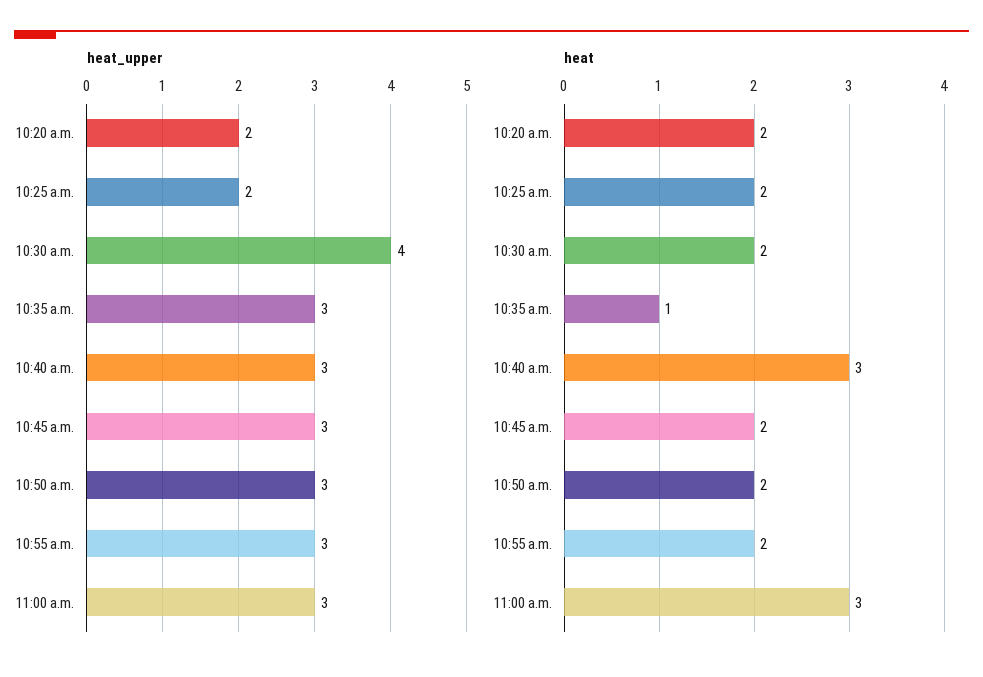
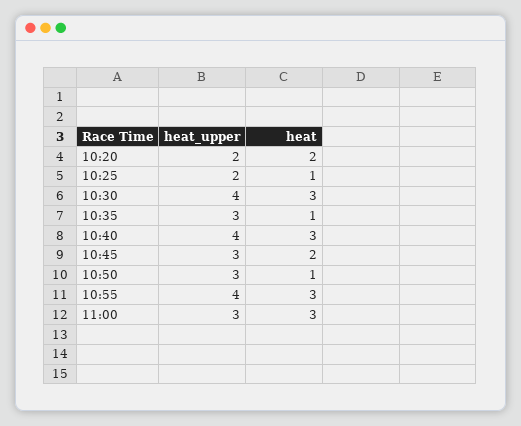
  {
    "heat_upper": {
      "10:20 a.m.": 2,
      "10:25 a.m.": 2,
      "10:30 a.m.": 4,
      "10:35 a.m.": 3,
-     "10:40 a.m.": 3,
+     "10:40 a.m.": 4,
      "10:45 a.m.": 3,
      "10:50 a.m.": 3,
-     "10:55 a.m.": 3,
+     "10:55 a.m.": 4,
      "11:00 a.m.": 3
    },
    "heat": {
      "10:20 a.m.": 2,
-     "10:25 a.m.": 2,
+     "10:25 a.m.": 1,
-     "10:30 a.m.": 2,
+     "10:30 a.m.": 3,
      "10:35 a.m.": 1,
      "10:40 a.m.": 3,
      "10:45 a.m.": 2,
-     "10:50 a.m.": 2,
+     "10:50 a.m.": 1,
-     "10:55 a.m.": 2,
+     "10:55 a.m.": 3,
      "11:00 a.m.": 3
    }
  }

